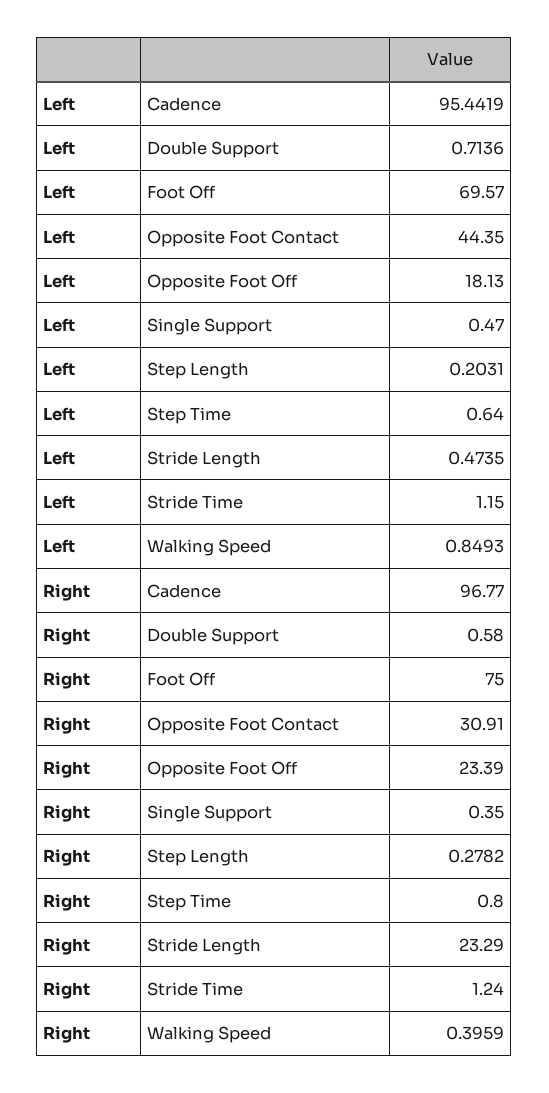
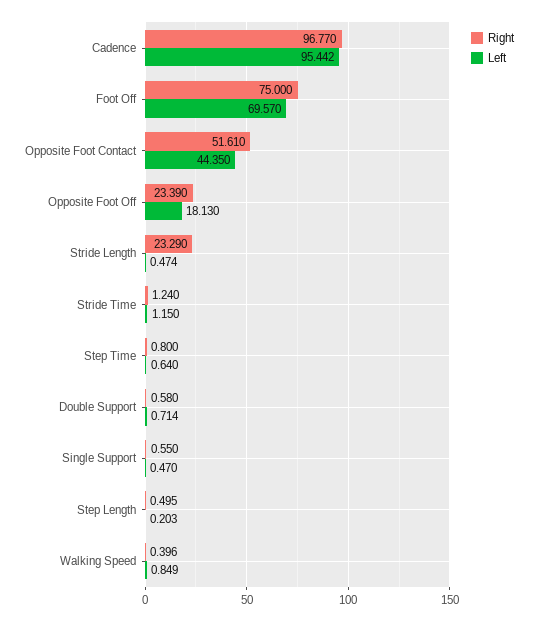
  {
    "Left": {
      "Cadence": 95.4419,
      "Double Support": 0.7136,
      "Foot Off": 69.57,
      "Opposite Foot Contact": 44.35,
      "Opposite Foot Off": 18.13,
      "Single Support": 0.47,
      "Step Length": 0.2031,
      "Step Time": 0.64,
      "Stride Length": 0.4735,
      "Stride Time": 1.15,
      "Walking Speed": 0.8493
    },
    "Right": {
      "Cadence": 96.77,
      "Double Support": 0.58,
      "Foot Off": 75,
-     "Opposite Foot Contact": 30.91,
+     "Opposite Foot Contact": 51.61,
      "Opposite Foot Off": 23.39,
-     "Single Support": 0.35,
+     "Single Support": 0.55,
-     "Step Length": 0.2782,
+     "Step Length": 0.495,
      "Step Time": 0.8,
      "Stride Length": 23.29,
      "Stride Time": 1.24,
      "Walking Speed": 0.3959
    }
  }

